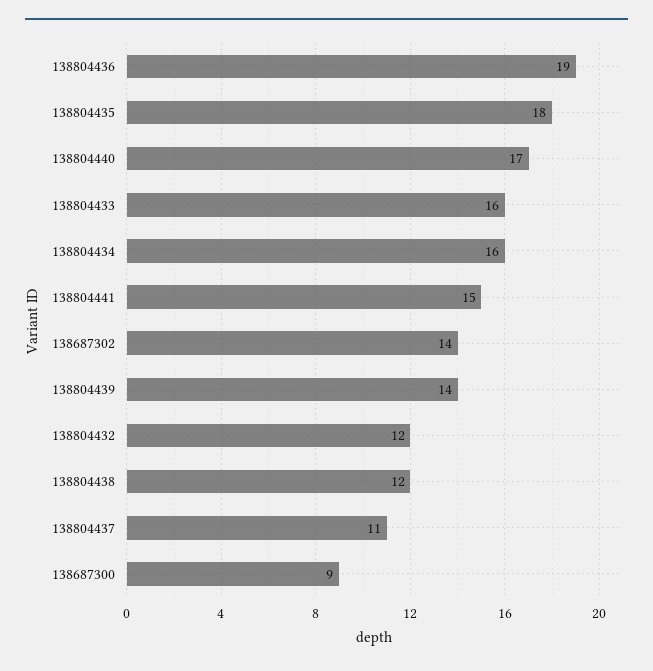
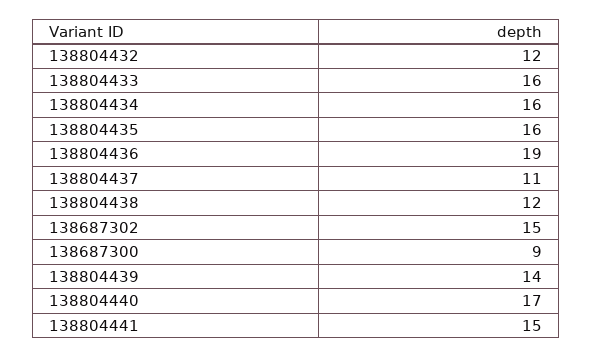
  {
    "138804436": 19,
-   "138804435": 18,
+   "138804435": 16,
    "138804440": 17,
    "138804433": 16,
    "138804434": 16,
    "138804441": 15,
-   "138687302": 14,
+   "138687302": 15,
    "138804439": 14,
    "138804432": 12,
    "138804438": 12,
    "138804437": 11,
    "138687300": 9
  }

